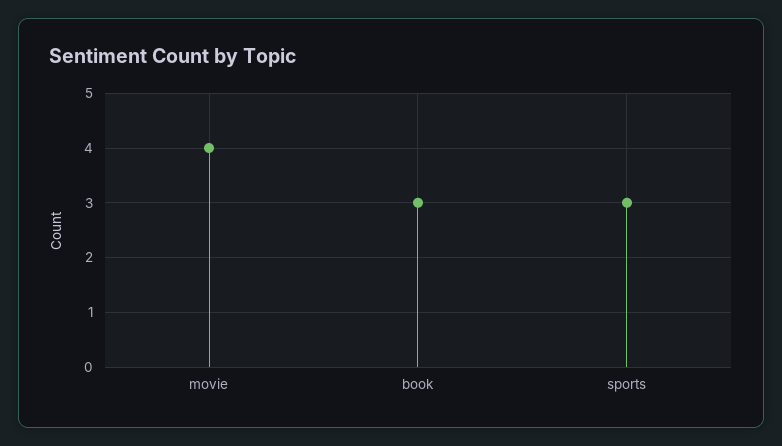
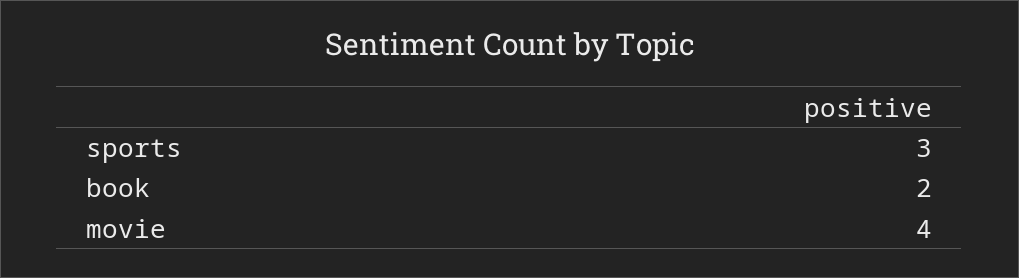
  {
    "movie": 4,
-   "book": 3,
+   "book": 2,
    "sports": 3
  }

